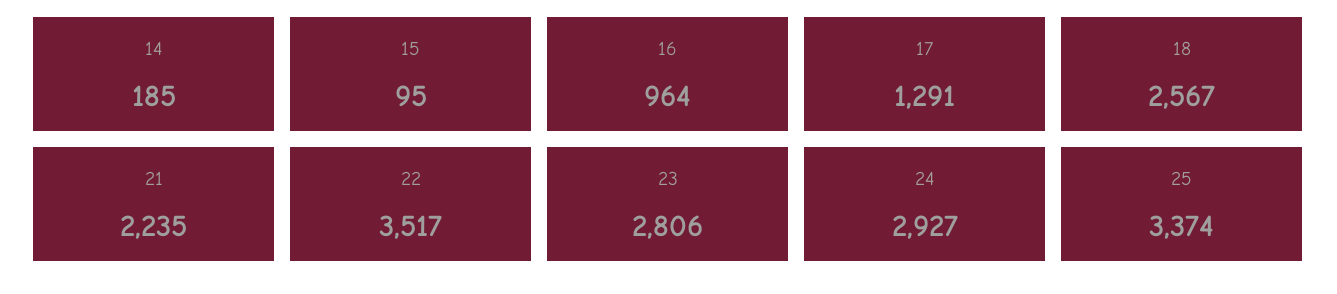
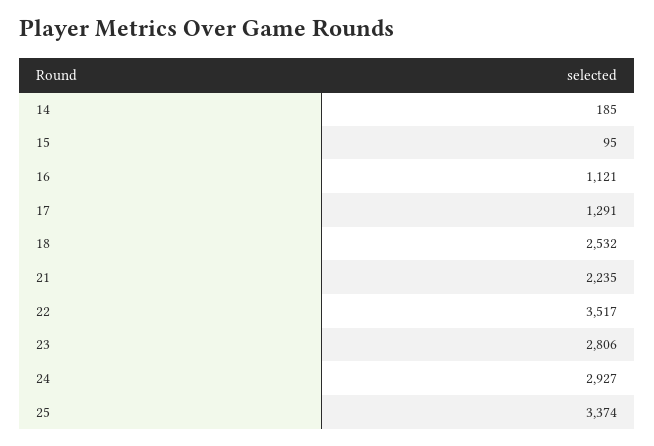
  {
    "14": 185,
    "15": 95,
-   "16": 964,
+   "16": 1121,
    "17": 1291,
-   "18": 2567,
+   "18": 2532,
    "21": 2235,
    "22": 3517,
    "23": 2806,
    "24": 2927,
    "25": 3374
  }

